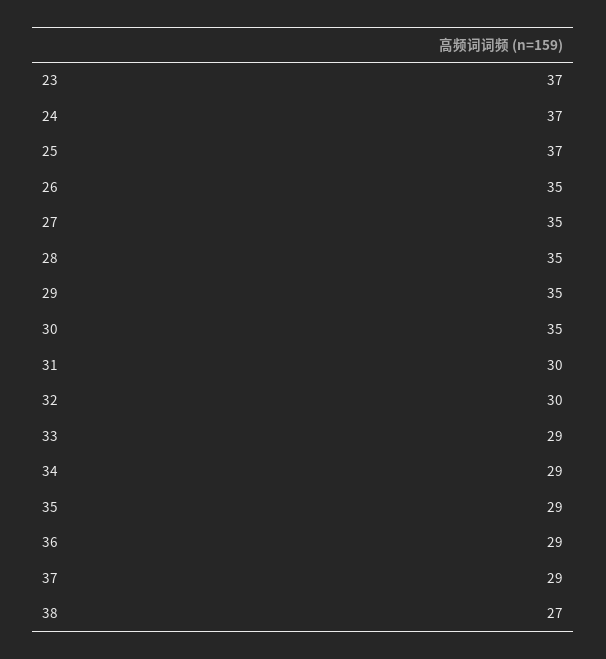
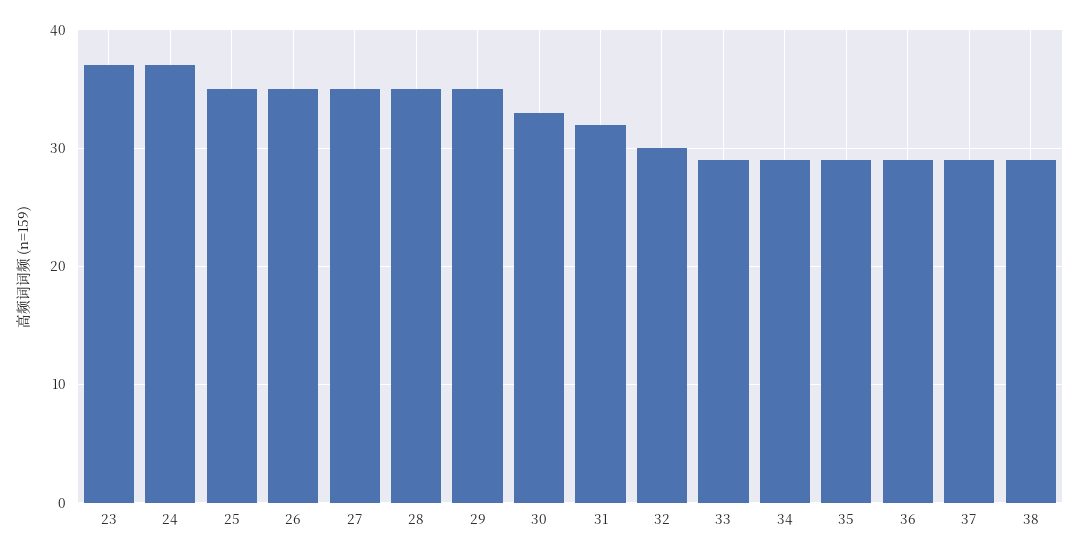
  {
    "23": 37,
    "24": 37,
-   "25": 37,
+   "25": 35,
    "26": 35,
    "27": 35,
    "28": 35,
    "29": 35,
-   "30": 35,
+   "30": 33,
-   "31": 30,
+   "31": 32,
    "32": 30,
    "33": 29,
    "34": 29,
    "35": 29,
    "36": 29,
    "37": 29,
-   "38": 27
+   "38": 29
  }

